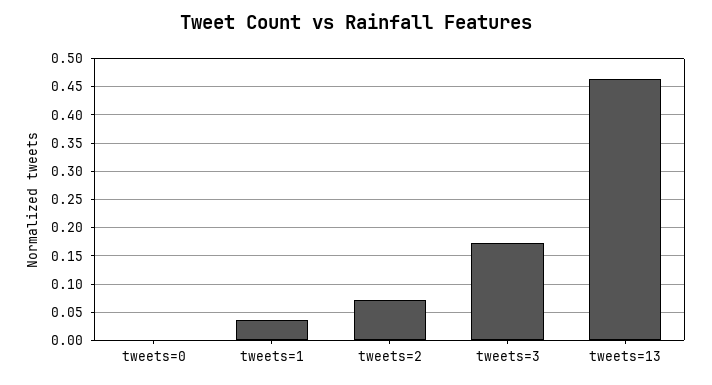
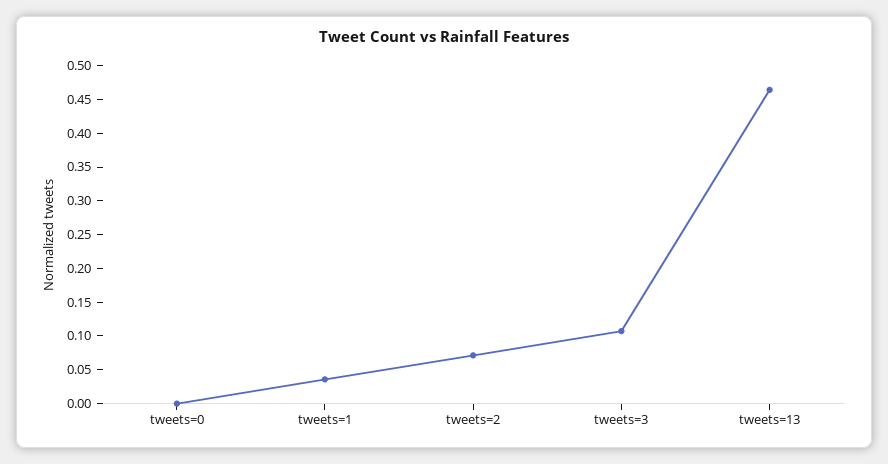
  {
    "tweets=0": 0,
    "tweets=1": 0.025,
    "tweets=2": 0.075,
-   "tweets=3": 0.175,
+   "tweets=3": 0.1,
    "tweets=13": 0.475
  }

